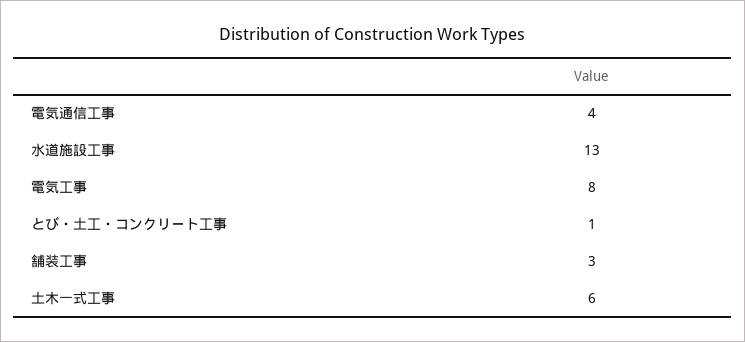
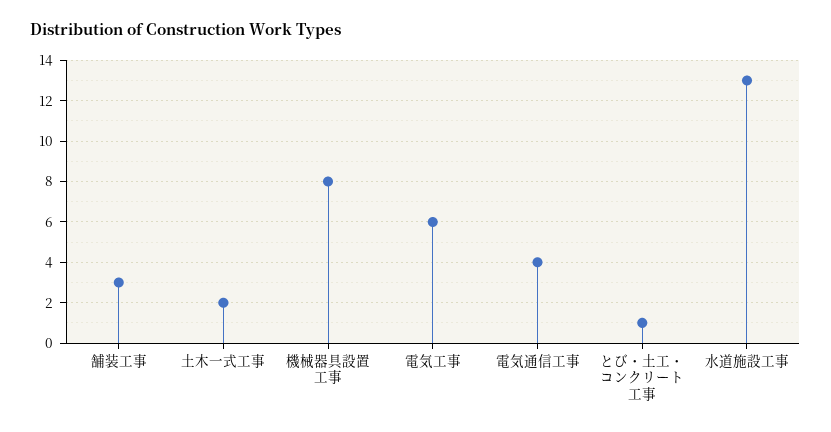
  {
    "電気通信工事": 4,
    "水道施設工事": 13,
-   "電気工事": 8,
+   "電気工事": 6,
    "とび・土工・コンクリート工事": 1,
    "舗装工事": 3,
-   "土木一式工事": 6
+   "土木一式工事": 2,
+   "機械器具設置工事": 8
  }

